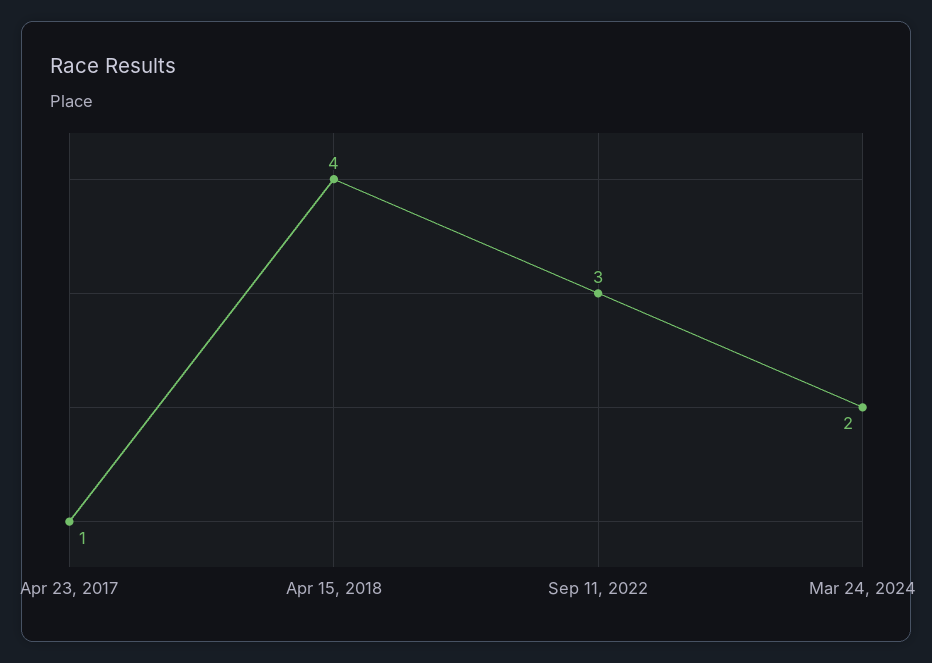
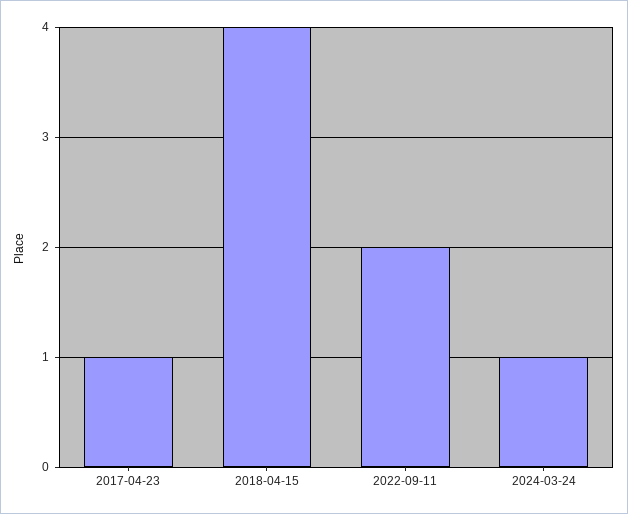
  {
    "Apr 23, 2017": 1,
    "Apr 15, 2018": 4,
-   "Sep 11, 2022": 3,
+   "Sep 11, 2022": 2,
-   "Mar 24, 2024": 2
+   "Mar 24, 2024": 1
  }

